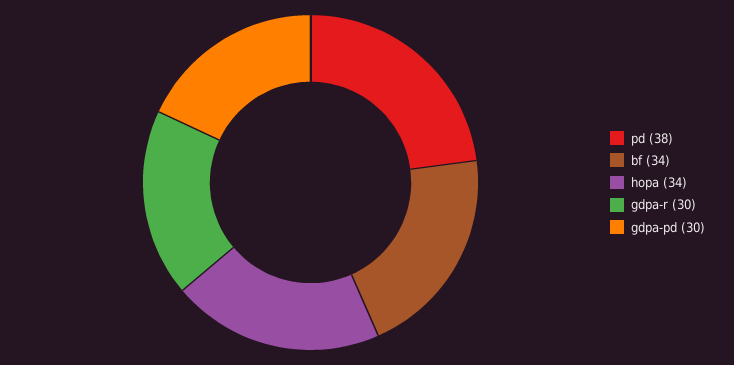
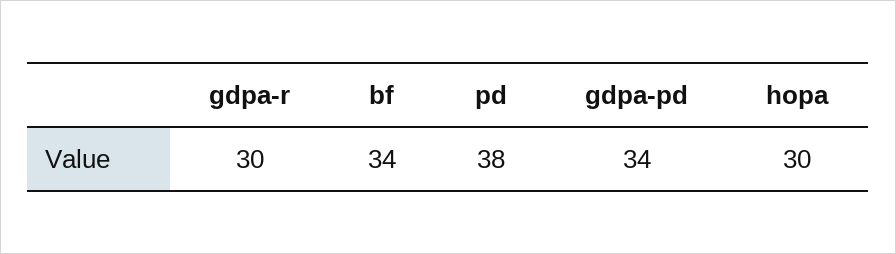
  {
    "pd": 38,
    "bf": 34,
-   "hopa": 34,
+   "hopa": 30,
    "gdpa-r": 30,
-   "gdpa-pd": 30
+   "gdpa-pd": 34
  }

